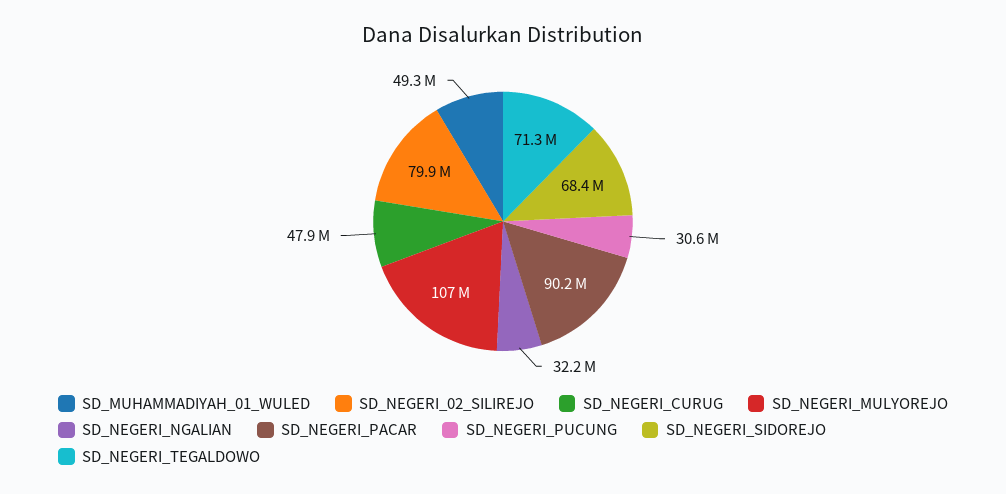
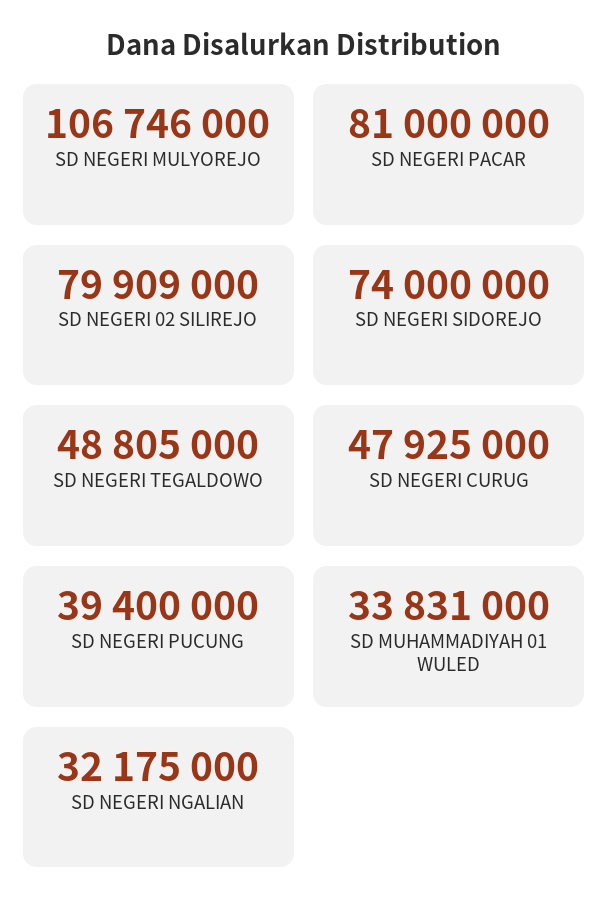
  {
-   "SD_MUHAMMADIYAH_01_WULED": 49300000,
+   "SD_MUHAMMADIYAH_01_WULED": 33831000,
    "SD_NEGERI_02_SILIREJO": 79909000,
    "SD_NEGERI_CURUG": 47925000,
    "SD_NEGERI_MULYOREJO": 106746000,
    "SD_NEGERI_NGALIAN": 32175000,
-   "SD_NEGERI_PACAR": 90200000,
+   "SD_NEGERI_PACAR": 81000000,
-   "SD_NEGERI_PUCUNG": 30600000,
+   "SD_NEGERI_PUCUNG": 39400000,
-   "SD_NEGERI_SIDOREJO": 68400000,
+   "SD_NEGERI_SIDOREJO": 74000000,
-   "SD_NEGERI_TEGALDOWO": 71300000
+   "SD_NEGERI_TEGALDOWO": 48805000
  }

